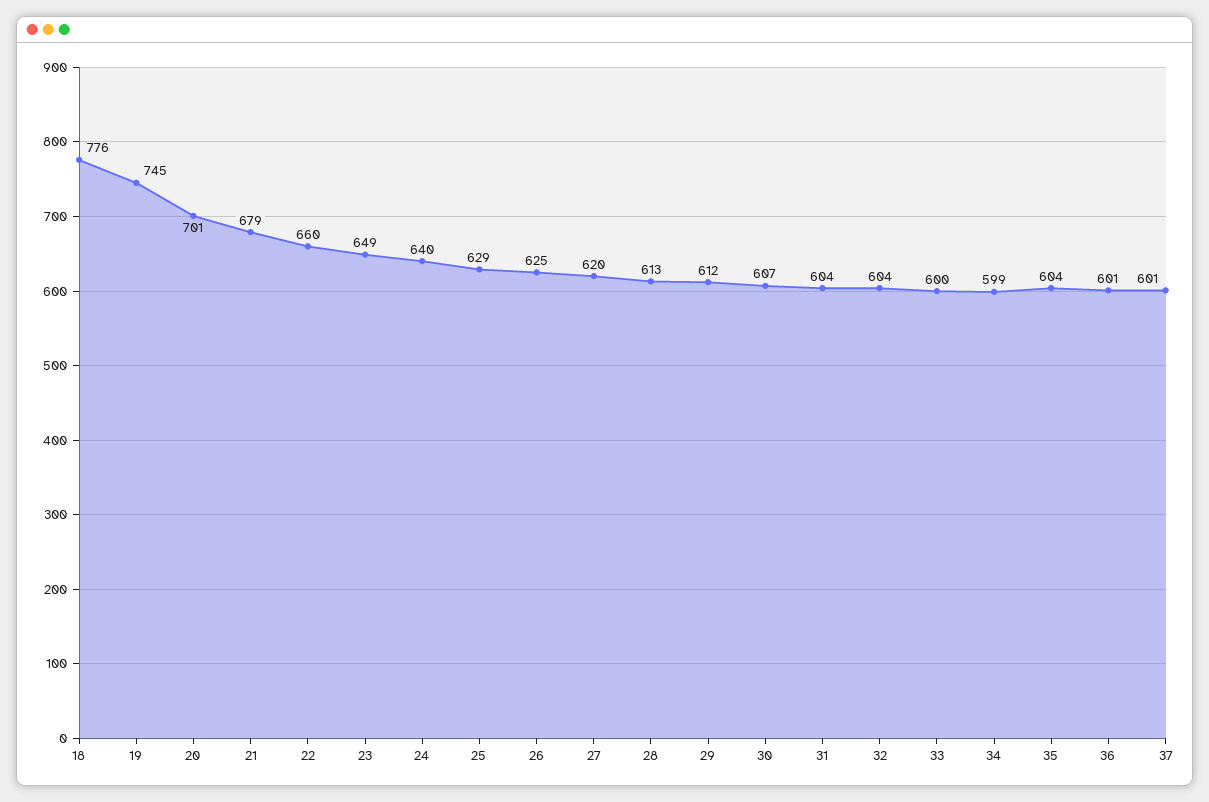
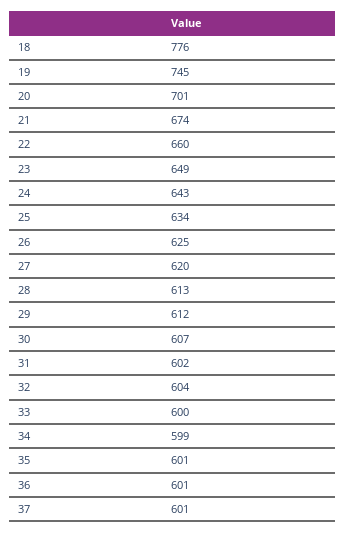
  {
    "18": 776,
    "19": 745,
    "20": 701,
-   "21": 679,
+   "21": 674,
    "22": 660,
    "23": 649,
-   "24": 640,
+   "24": 643,
-   "25": 629,
+   "25": 634,
    "26": 625,
    "27": 620,
    "28": 613,
    "29": 612,
    "30": 607,
-   "31": 604,
+   "31": 602,
    "32": 604,
    "33": 600,
    "34": 599,
-   "35": 604,
+   "35": 601,
    "36": 601,
    "37": 601
  }

